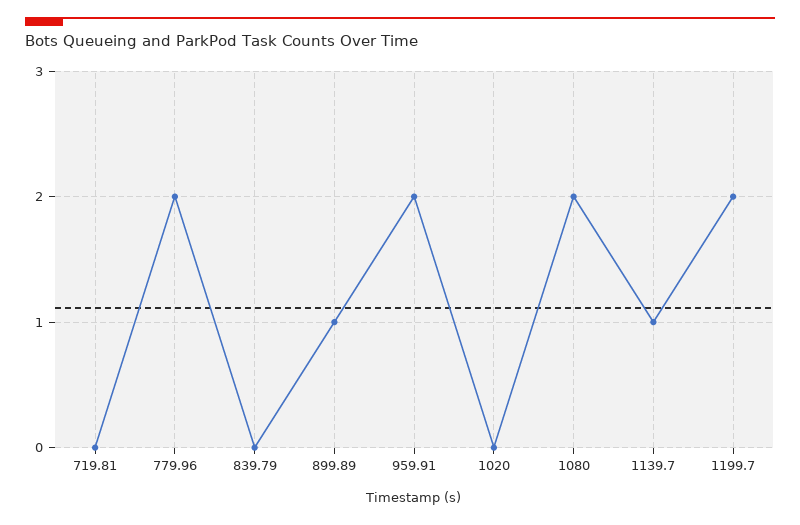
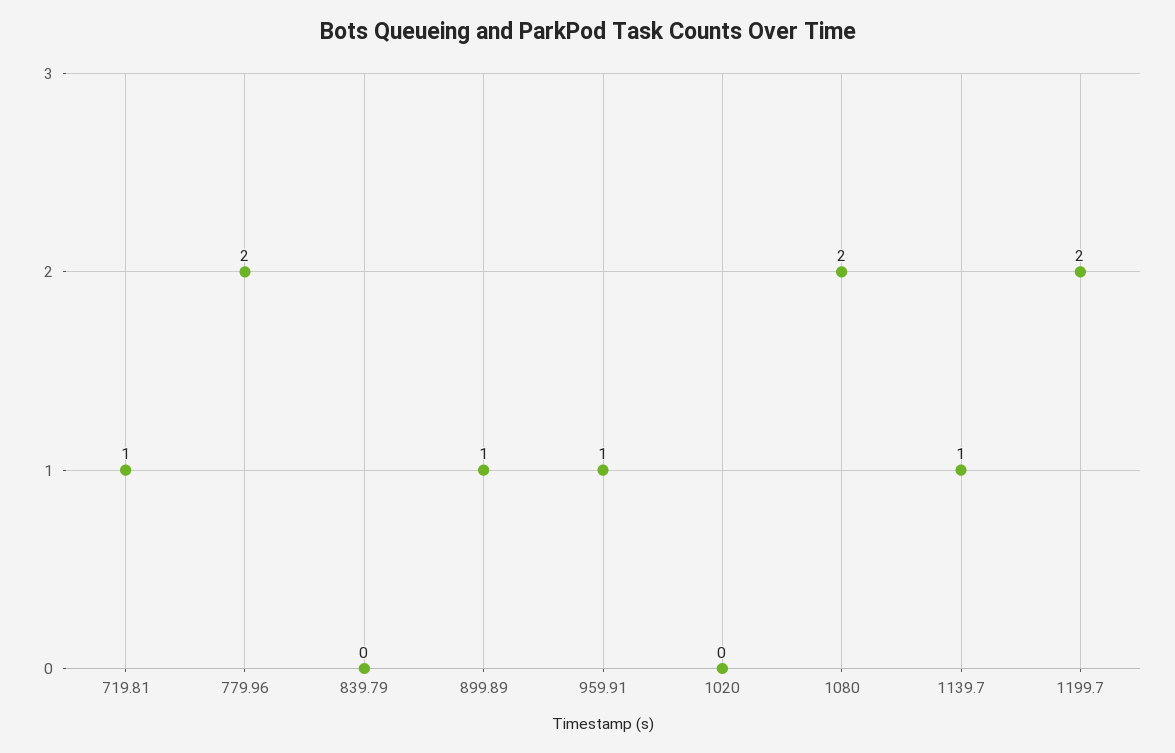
  {
-   "719.81": 0,
+   "719.81": 1,
    "779.96": 2,
    "839.79": 0,
    "899.89": 1,
-   "959.91": 2,
+   "959.91": 1,
    "1020": 0,
    "1080": 2,
    "1139.7": 1,
    "1199.7": 2
  }

